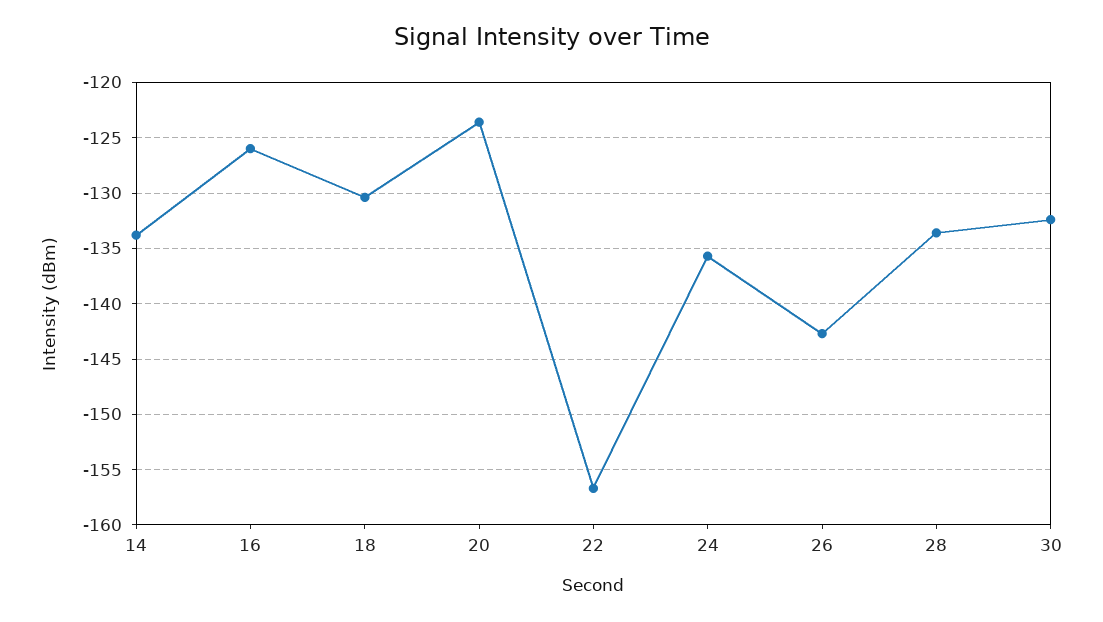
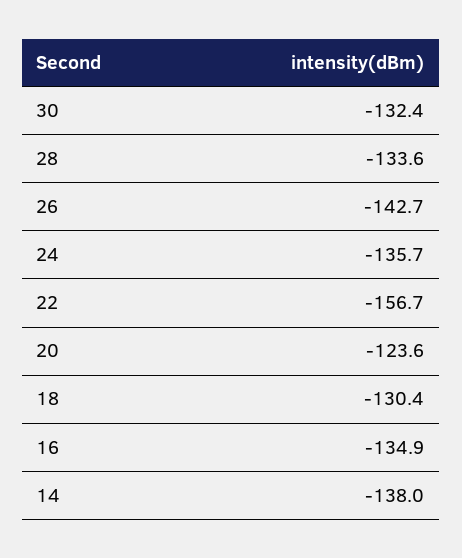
  {
-   "14": -134,
+   "14": -138,
-   "16": -126,
+   "16": -134.9,
    "18": -130.4,
    "20": -123.6,
    "22": -156.7,
    "24": -135.7,
    "26": -142.7,
    "28": -133.6,
    "30": -132.4
  }

